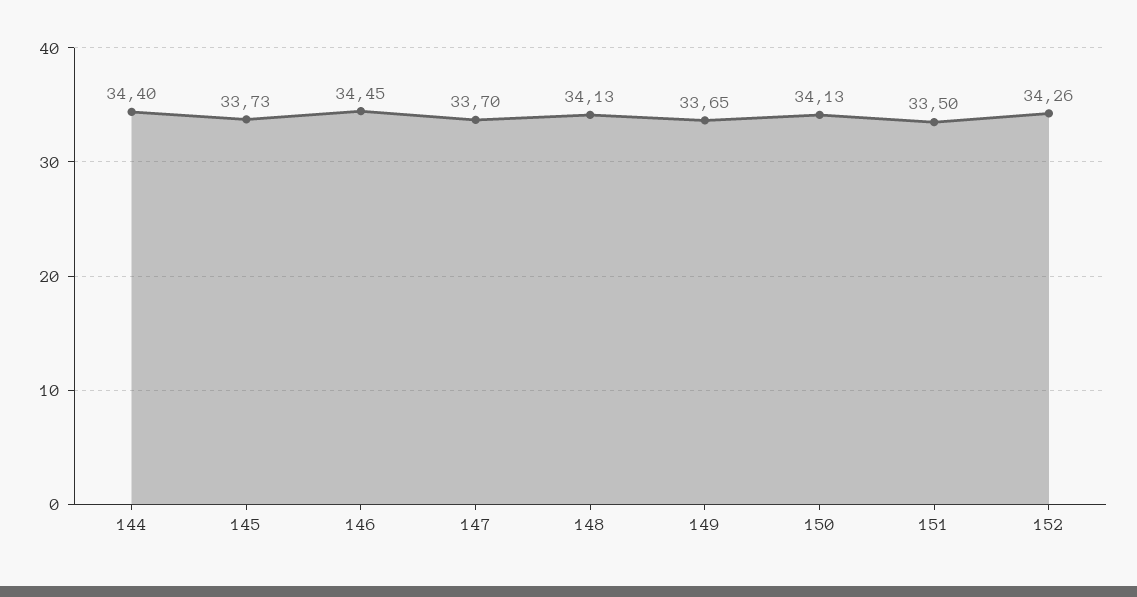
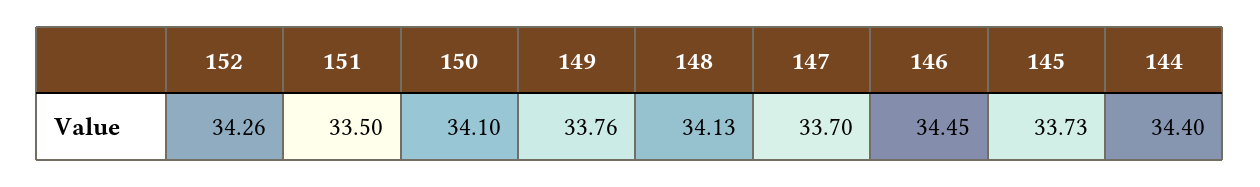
  {
    "144": 34.4,
    "145": 33.73,
    "146": 34.45,
    "147": 33.7,
    "148": 34.13,
-   "149": 33.65,
+   "149": 33.76,
-   "150": 34.13,
+   "150": 34.1,
    "151": 33.5,
    "152": 34.26
  }

